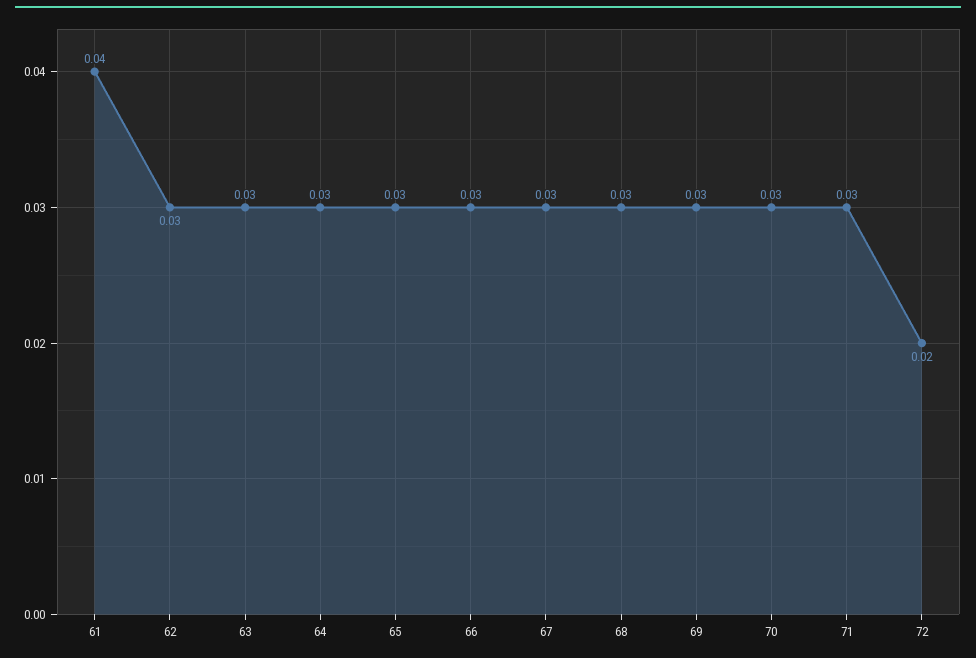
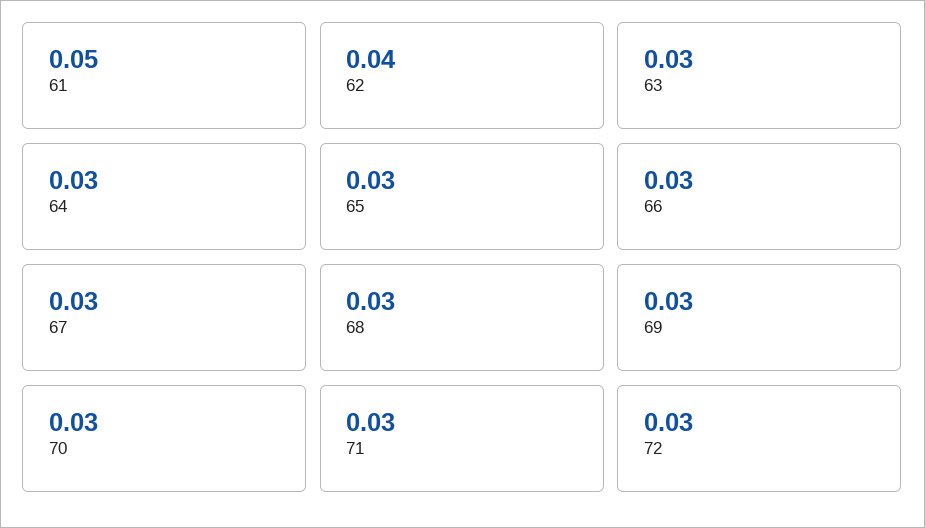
  {
-   "61": 0.04,
+   "61": 0.05,
-   "62": 0.03,
+   "62": 0.04,
    "63": 0.03,
    "64": 0.03,
    "65": 0.03,
    "66": 0.03,
    "67": 0.03,
    "68": 0.03,
    "69": 0.03,
    "70": 0.03,
    "71": 0.03,
-   "72": 0.02
+   "72": 0.03
  }

